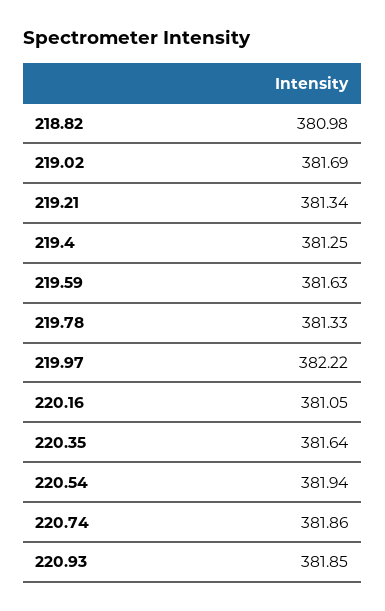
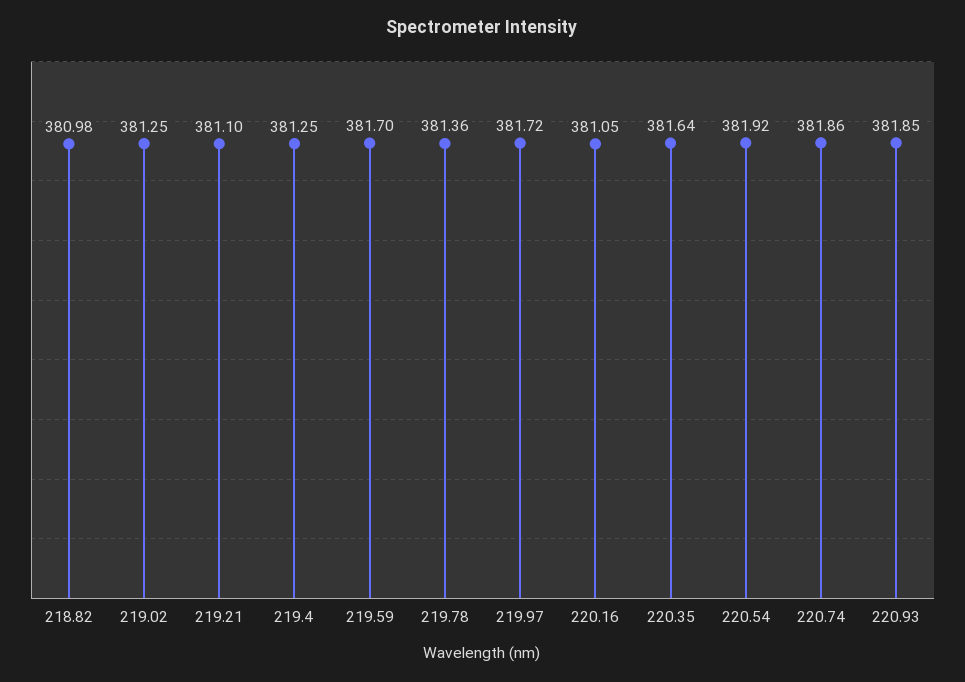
  {
    "218.82": 380.98,
-   "219.02": 381.69,
+   "219.02": 381.25,
-   "219.21": 381.34,
+   "219.21": 381.1,
    "219.4": 381.25,
-   "219.59": 381.63,
+   "219.59": 381.7,
-   "219.78": 381.33,
+   "219.78": 381.36,
-   "219.97": 382.22,
+   "219.97": 381.72,
    "220.16": 381.05,
    "220.35": 381.64,
-   "220.54": 381.94,
+   "220.54": 381.92,
    "220.74": 381.86,
    "220.93": 381.85
  }

